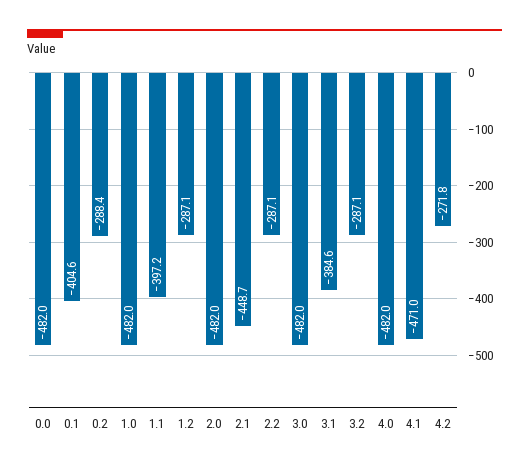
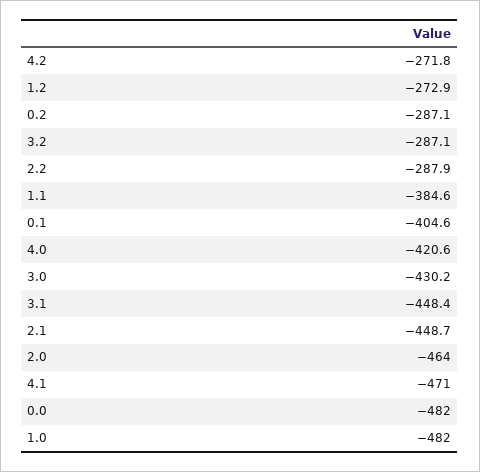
  {
    "0.0": -482,
    "0.1": -404.6,
-   "0.2": -288.4,
+   "0.2": -287.1,
    "1.0": -482,
-   "1.1": -397.2,
+   "1.1": -384.6,
-   "1.2": -287.1,
+   "1.2": -272.9,
-   "2.0": -482,
+   "2.0": -464,
    "2.1": -448.7,
-   "2.2": -287.1,
+   "2.2": -287.9,
-   "3.0": -482,
+   "3.0": -430.2,
-   "3.1": -384.6,
+   "3.1": -448.4,
    "3.2": -287.1,
-   "4.0": -482,
+   "4.0": -420.6,
    "4.1": -471,
    "4.2": -271.8
  }

